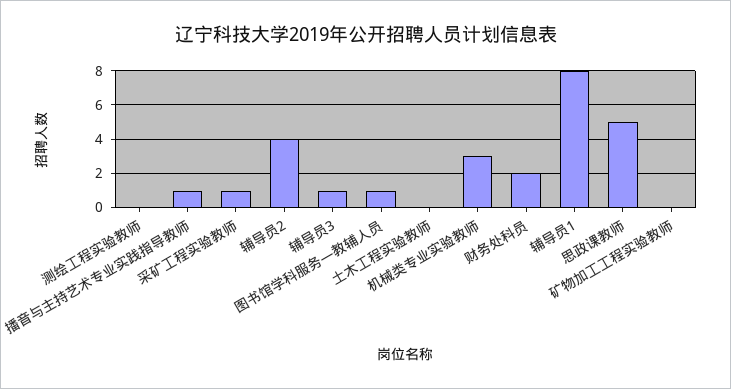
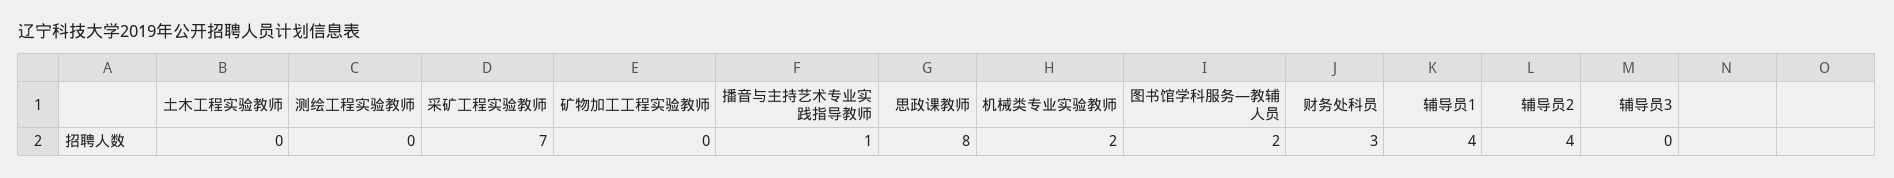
  {
    "测绘工程实验教师": 0,
    "播音与主持艺术专业实践指导教师": 1,
-   "采矿工程实验教师": 1,
+   "采矿工程实验教师": 7,
    "辅导员2": 4,
-   "辅导员3": 1,
+   "辅导员3": 0,
-   "图书馆学科服务—教辅人员": 1,
+   "图书馆学科服务—教辅人员": 2,
    "土木工程实验教师": 0,
-   "机械类专业实验教师": 3,
+   "机械类专业实验教师": 2,
-   "财务处科员": 2,
+   "财务处科员": 3,
-   "辅导员1": 8,
+   "辅导员1": 4,
-   "思政课教师": 5,
+   "思政课教师": 8,
    "矿物加工工程实验教师": 0
  }

